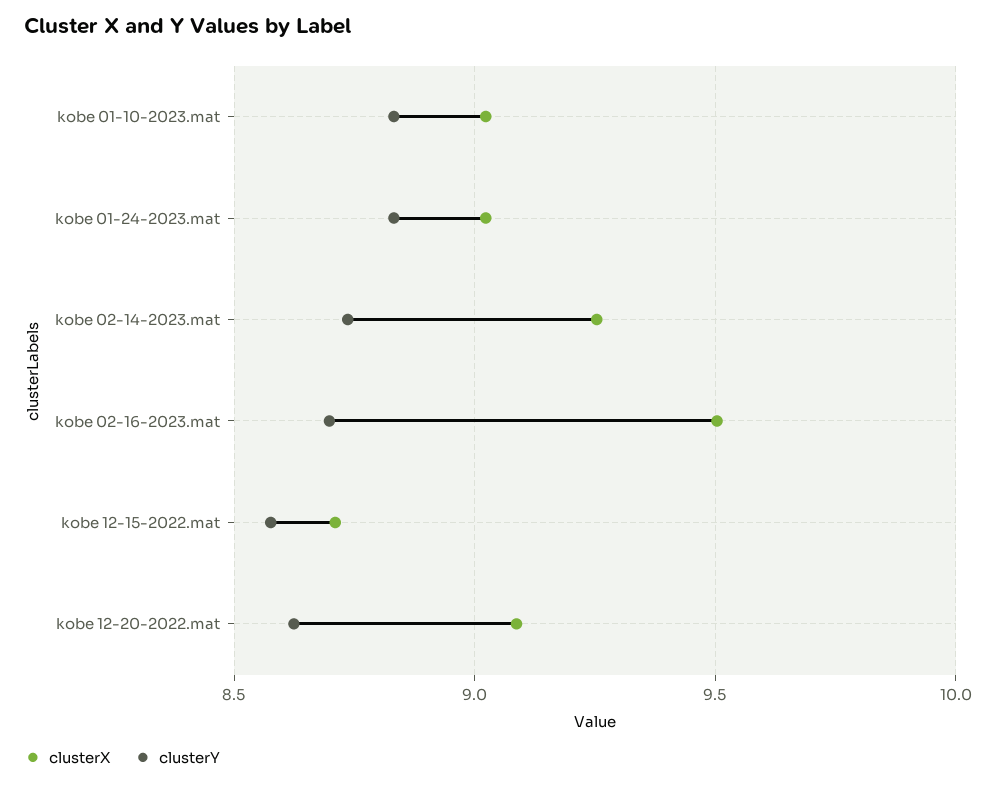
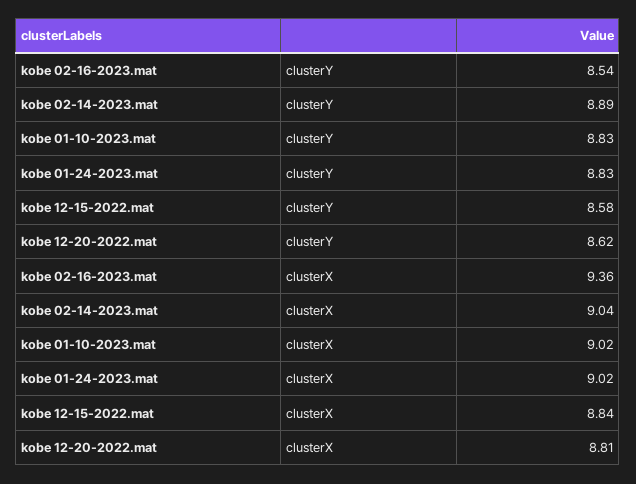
  {
    "clusterX": {
      "kobe 01-10-2023.mat": 9.02,
      "kobe 01-24-2023.mat": 9.02,
-     "kobe 02-14-2023.mat": 9.25,
+     "kobe 02-14-2023.mat": 9.04,
-     "kobe 02-16-2023.mat": 9.5,
+     "kobe 02-16-2023.mat": 9.36,
-     "kobe 12-15-2022.mat": 8.7,
+     "kobe 12-15-2022.mat": 8.84,
-     "kobe 12-20-2022.mat": 9.1
+     "kobe 12-20-2022.mat": 8.81
    },
    "clusterY": {
      "kobe 01-10-2023.mat": 8.83,
      "kobe 01-24-2023.mat": 8.83,
-     "kobe 02-14-2023.mat": 8.75,
+     "kobe 02-14-2023.mat": 8.89,
-     "kobe 02-16-2023.mat": 8.7,
+     "kobe 02-16-2023.mat": 8.54,
      "kobe 12-15-2022.mat": 8.58,
      "kobe 12-20-2022.mat": 8.62
    }
  }

